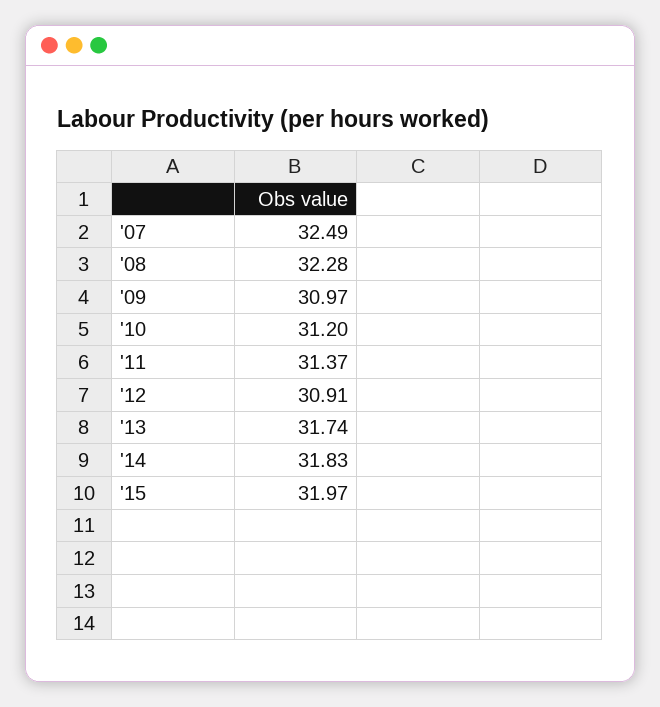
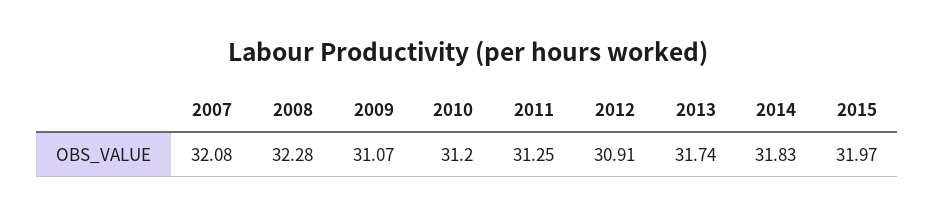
  {
-   "'07": 32.49,
+   "'07": 32.08,
    "'08": 32.28,
-   "'09": 30.97,
+   "'09": 31.07,
    "'10": 31.2,
-   "'11": 31.37,
+   "'11": 31.25,
    "'12": 30.91,
    "'13": 31.74,
    "'14": 31.83,
    "'15": 31.97
  }

